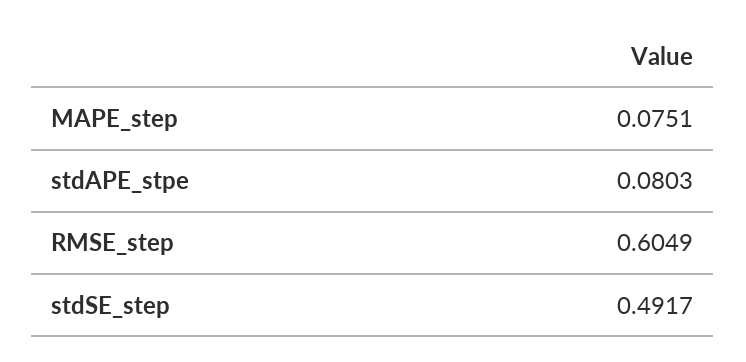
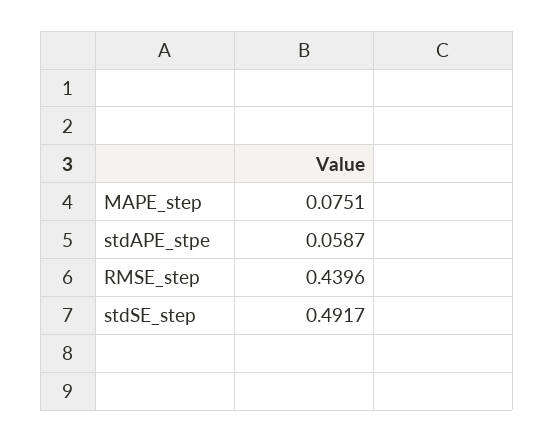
  {
    "MAPE_step": 0.0751,
-   "stdAPE_stpe": 0.0803,
+   "stdAPE_stpe": 0.0587,
-   "RMSE_step": 0.6049,
+   "RMSE_step": 0.4396,
    "stdSE_step": 0.4917
  }

